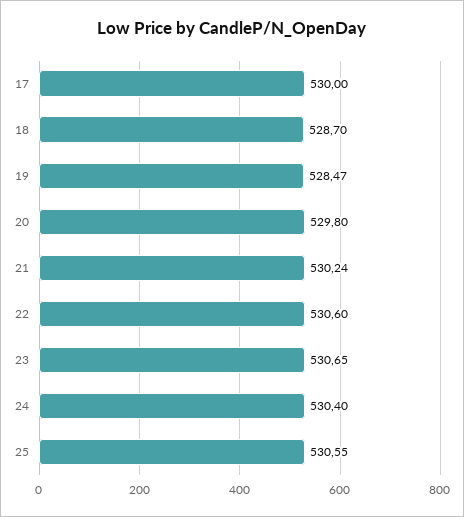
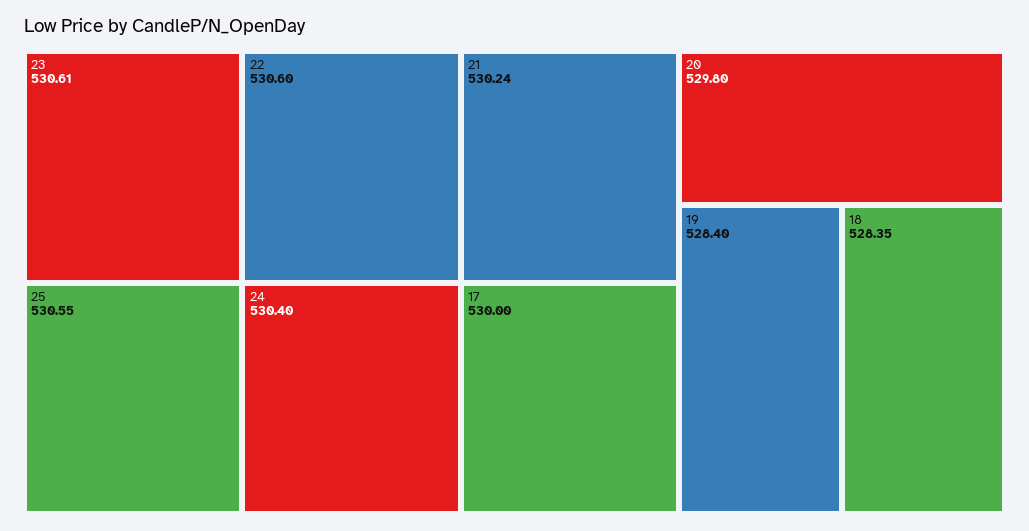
  {
    "17": 530,
-   "18": 528.7,
+   "18": 528.35,
-   "19": 528.47,
+   "19": 528.4,
    "20": 529.8,
    "21": 530.24,
    "22": 530.6,
-   "23": 530.65,
+   "23": 530.61,
    "24": 530.4,
    "25": 530.55
  }

